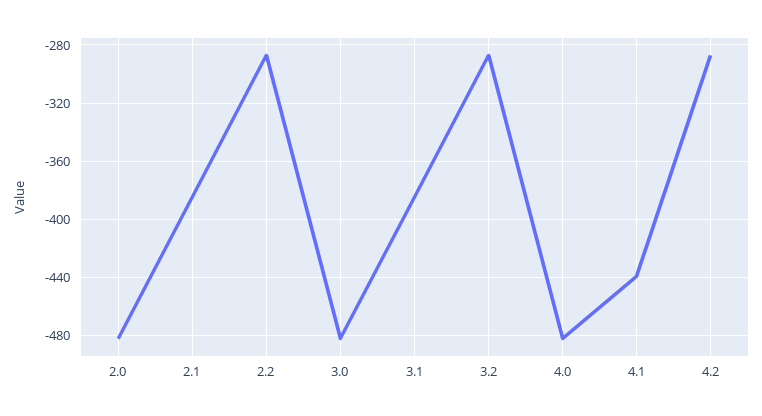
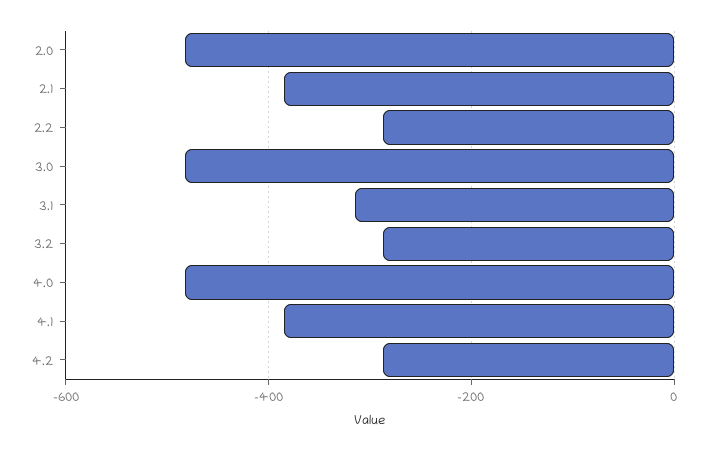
  {
    "2.0": -480,
    "2.1": -385,
    "2.2": -285,
    "3.0": -480,
-   "3.1": -385,
+   "3.1": -320,
    "3.2": -285,
    "4.0": -480,
-   "4.1": -440,
+   "4.1": -380,
    "4.2": -285
  }

